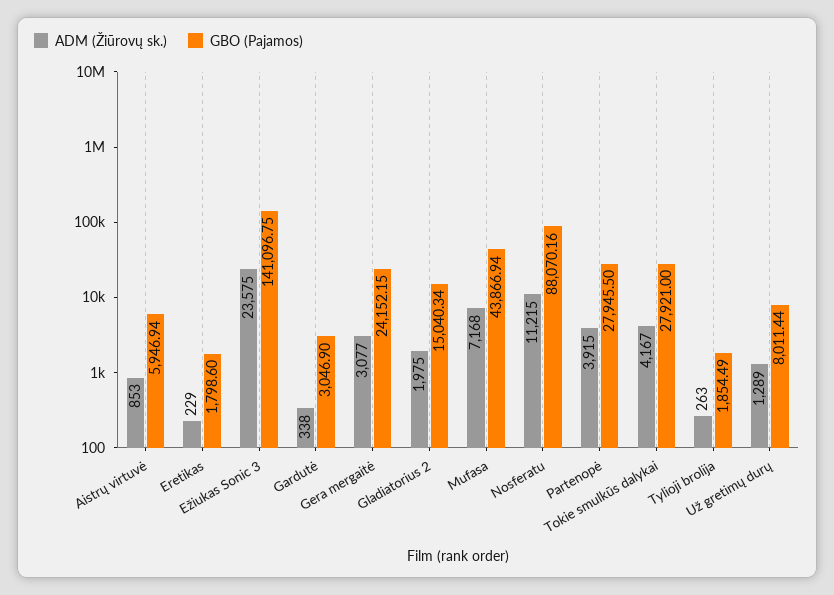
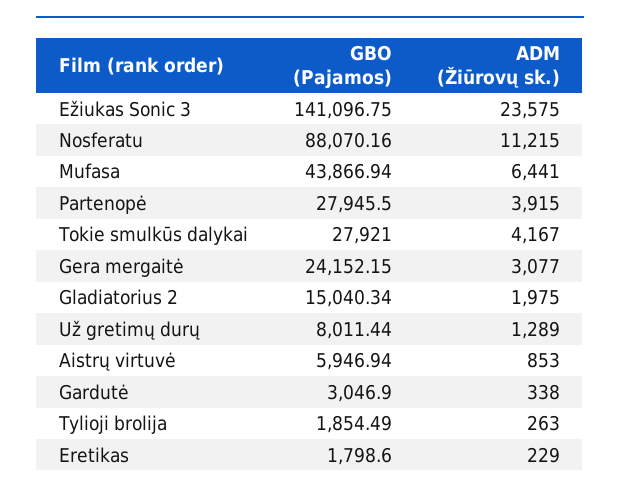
  {
    "ADM (Žiūrovų sk.)": {
      "Aistrų virtuvė": 853,
      "Eretikas": 229,
      "Ežiukas Sonic 3": 23575,
      "Gardutė": 338,
      "Gera mergaitė": 3077,
      "Gladiatorius 2": 1975,
-     "Mufasa": 7168,
+     "Mufasa": 6441,
      "Nosferatu": 11215,
      "Partenopė": 3915,
      "Tokie smulkūs dalykai": 4167,
      "Tylioji brolija": 263,
      "Už gretimų durų": 1289
    },
    "GBO (Pajamos)": {
      "Aistrų virtuvė": 5946.94,
      "Eretikas": 1798.6,
      "Ežiukas Sonic 3": 141096.75,
      "Gardutė": 3046.9,
      "Gera mergaitė": 24152.15,
      "Gladiatorius 2": 15040.34,
      "Mufasa": 43866.94,
      "Nosferatu": 88070.16,
      "Partenopė": 27945.5,
      "Tokie smulkūs dalykai": 27921,
      "Tylioji brolija": 1854.49,
      "Už gretimų durų": 8011.44
    }
  }

